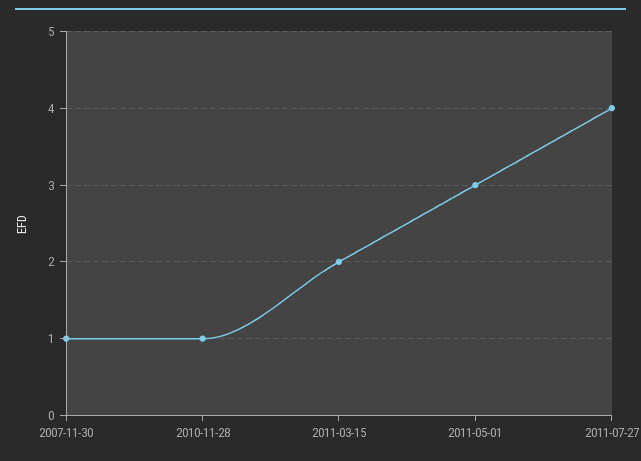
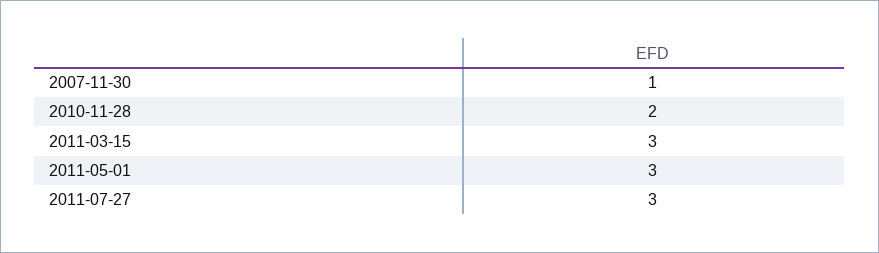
  {
    "2007-11-30": 1,
-   "2010-11-28": 1,
+   "2010-11-28": 2,
-   "2011-03-15": 2,
+   "2011-03-15": 3,
    "2011-05-01": 3,
-   "2011-07-27": 4
+   "2011-07-27": 3
  }

